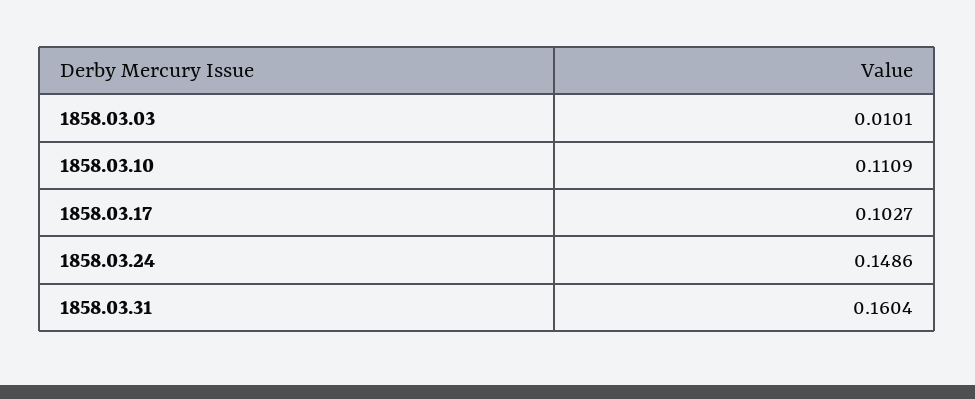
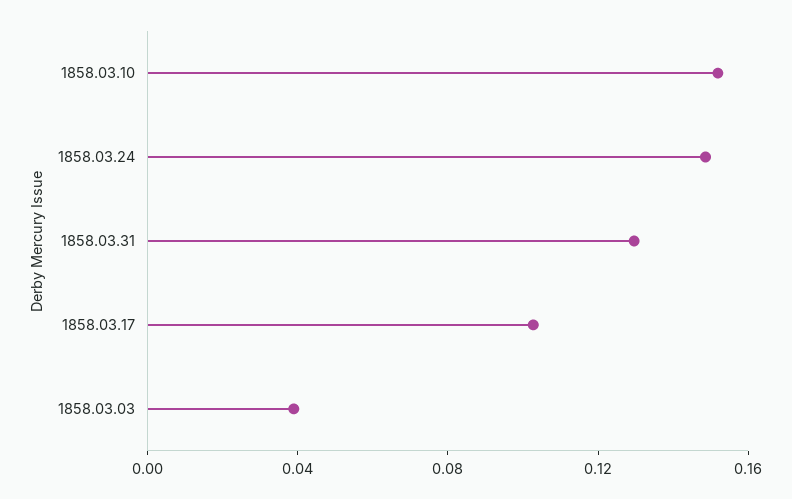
  {
-   "1858.03.03": 0.0101,
+   "1858.03.03": 0.04,
-   "1858.03.10": 0.1109,
+   "1858.03.10": 0.15,
    "1858.03.17": 0.1027,
    "1858.03.24": 0.1486,
-   "1858.03.31": 0.1604
+   "1858.03.31": 0.13
  }

